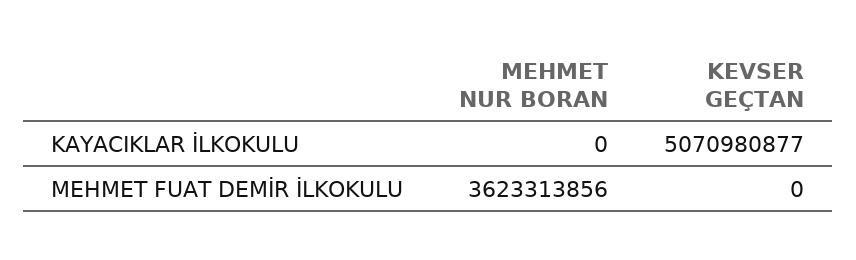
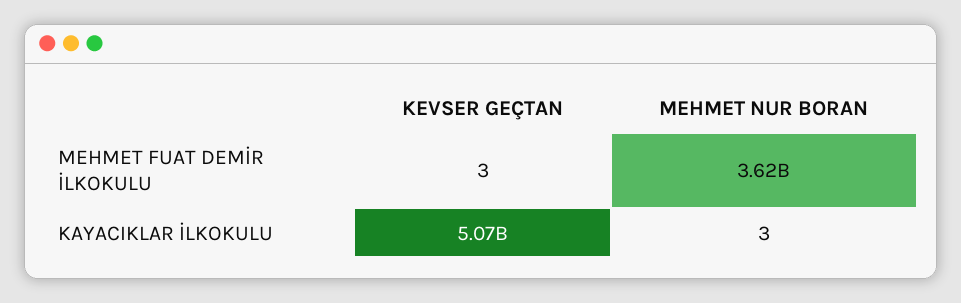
  {
    "MEHMET NUR BORAN": {
-     "KAYACIKLAR İLKOKULU": 0,
+     "KAYACIKLAR İLKOKULU": 3,
      "MEHMET FUAT DEMİR İLKOKULU": 3623313856
    },
    "KEVSER GEÇTAN": {
      "KAYACIKLAR İLKOKULU": 5070980877,
-     "MEHMET FUAT DEMİR İLKOKULU": 0
+     "MEHMET FUAT DEMİR İLKOKULU": 3
    }
  }

